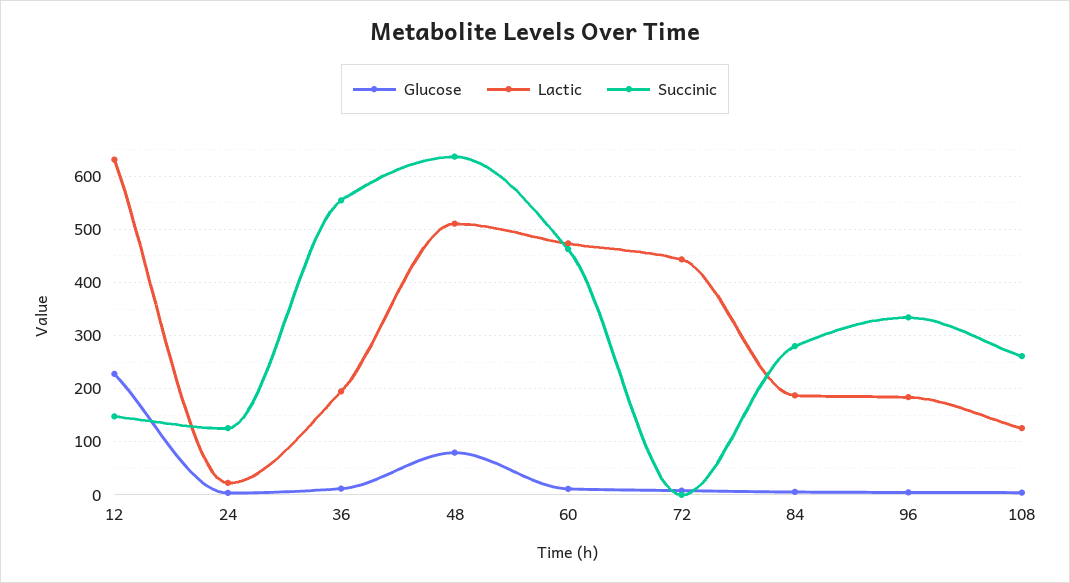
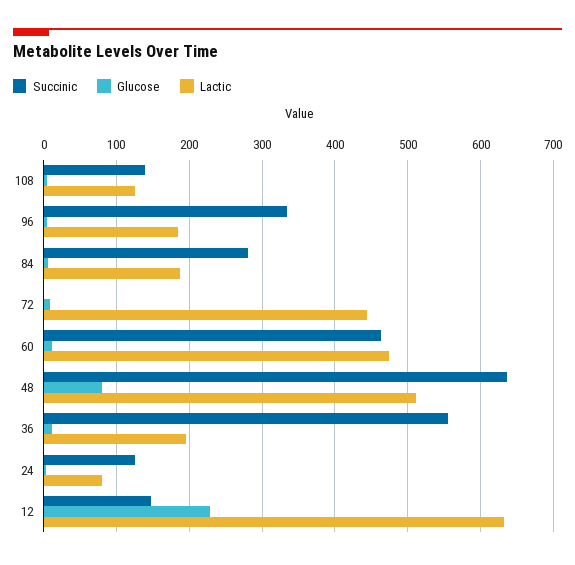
  {
    "Glucose": {
      "12": 230,
      "24": 0,
      "36": 10,
      "48": 80,
      "60": 10,
      "72": 10,
      "84": 10,
      "96": 0,
      "108": 0
    },
    "Lactic": {
      "12": 630,
-     "24": 20,
+     "24": 80,
      "36": 190,
      "48": 510,
      "60": 470,
      "72": 440,
      "84": 190,
      "96": 180,
      "108": 130
    },
    "Succinic": {
      "12": 150,
      "24": 130,
      "36": 550,
      "48": 640,
      "60": 460,
      "72": 0,
      "84": 280,
      "96": 330,
-     "108": 260
+     "108": 140
    }
  }

